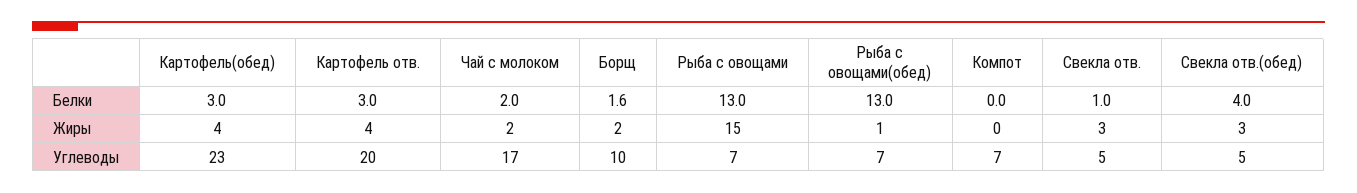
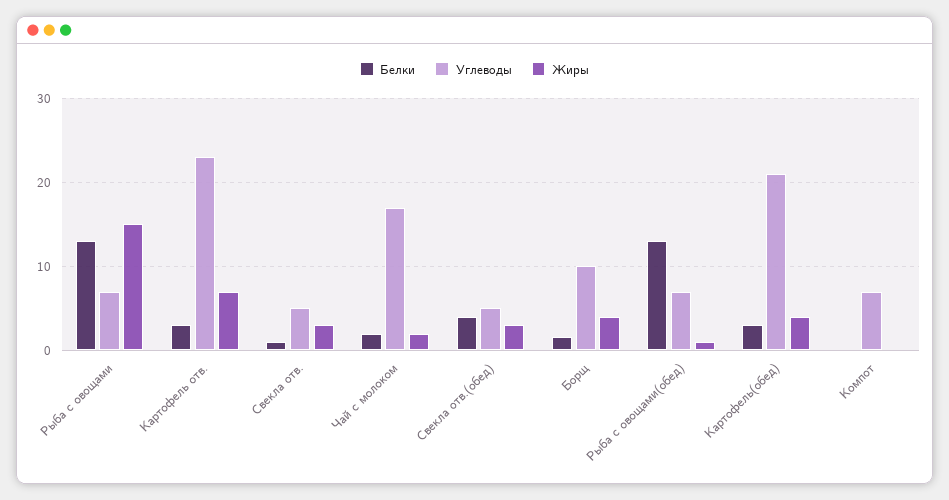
  {
    "Белки": {
      "Картофель(обед)": 3,
      "Картофель отв.": 3,
      "Чай с молоком": 2,
      "Борщ": 1.6,
      "Рыба с овощами": 13,
      "Рыба с овощами(обед)": 13,
      "Компот": 0,
      "Свекла отв.": 1,
      "Свекла отв.(обед)": 4
    },
    "Жиры": {
      "Картофель(обед)": 4,
-     "Картофель отв.": 4,
+     "Картофель отв.": 7,
      "Чай с молоком": 2,
-     "Борщ": 2,
+     "Борщ": 4,
      "Рыба с овощами": 15,
      "Рыба с овощами(обед)": 1,
      "Компот": 0,
      "Свекла отв.": 3,
      "Свекла отв.(обед)": 3
    },
    "Углеводы": {
-     "Картофель(обед)": 23,
+     "Картофель(обед)": 21,
-     "Картофель отв.": 20,
+     "Картофель отв.": 23,
      "Чай с молоком": 17,
      "Борщ": 10,
      "Рыба с овощами": 7,
      "Рыба с овощами(обед)": 7,
      "Компот": 7,
      "Свекла отв.": 5,
      "Свекла отв.(обед)": 5
    }
  }

